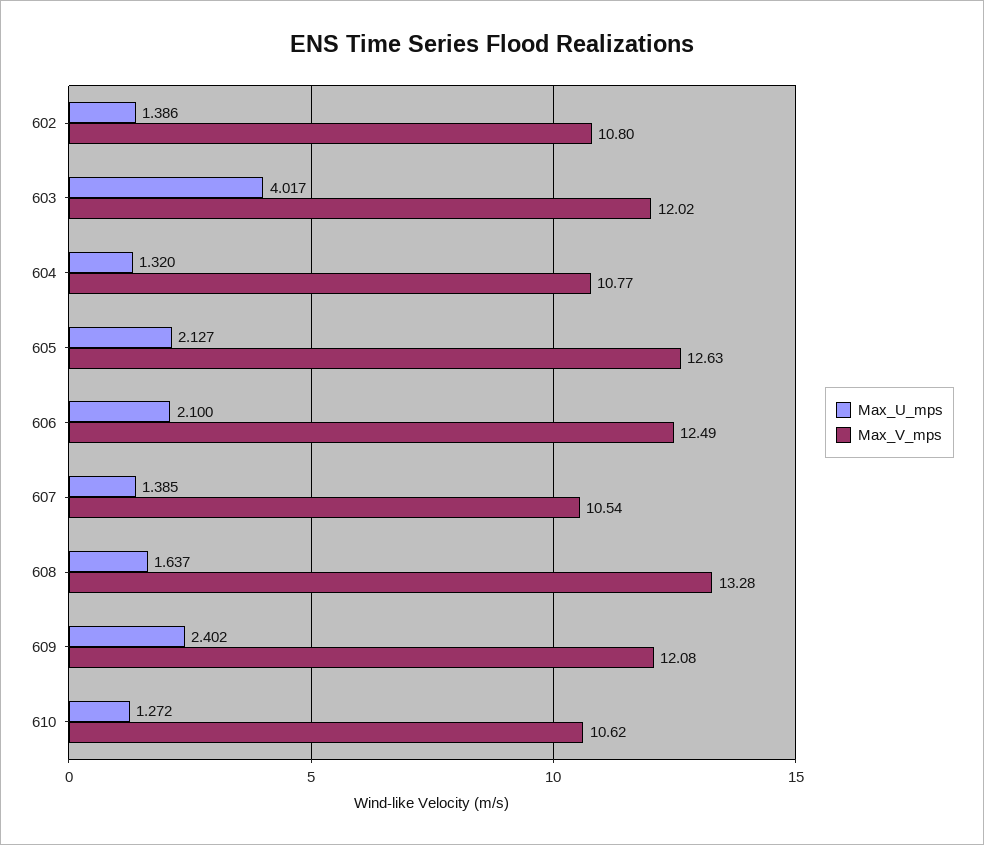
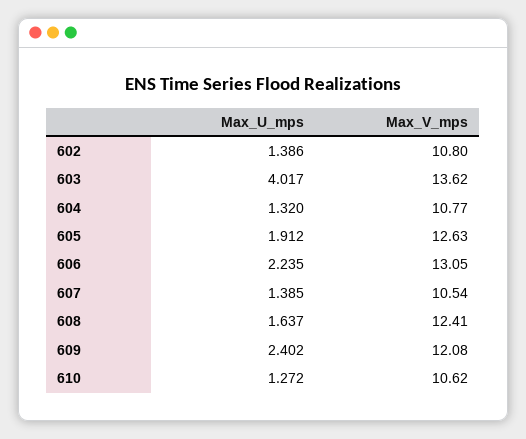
  {
    "Max_U_mps": {
      "602": 1.386,
      "603": 4.017,
      "604": 1.32,
-     "605": 2.127,
+     "605": 1.912,
-     "606": 2.1,
+     "606": 2.235,
      "607": 1.385,
      "608": 1.637,
      "609": 2.402,
      "610": 1.272
    },
    "Max_V_mps": {
      "602": 10.8,
-     "603": 12.02,
+     "603": 13.62,
      "604": 10.77,
      "605": 12.63,
-     "606": 12.49,
+     "606": 13.05,
      "607": 10.54,
-     "608": 13.28,
+     "608": 12.41,
      "609": 12.08,
      "610": 10.62
    }
  }

